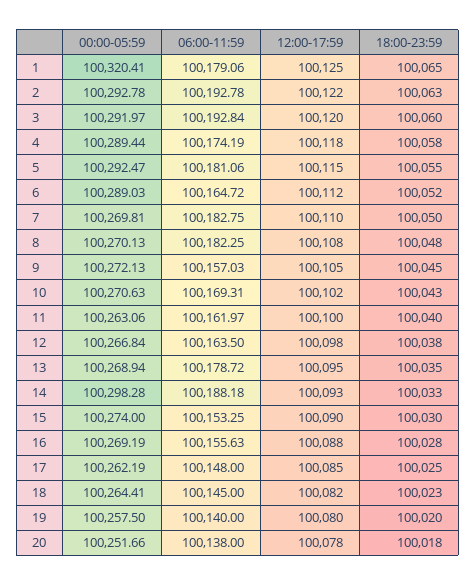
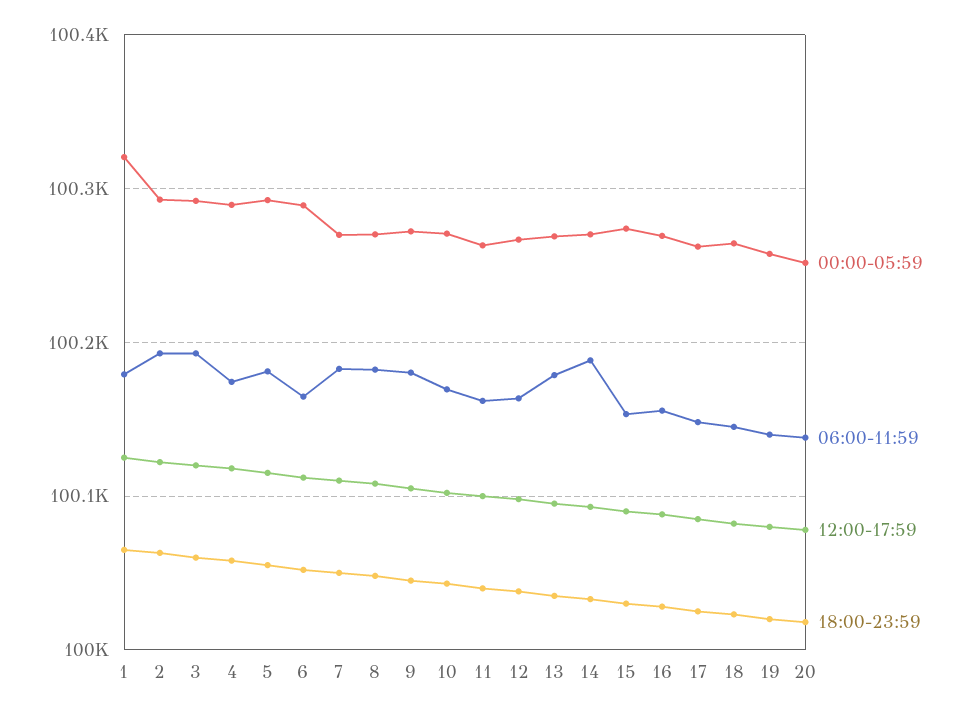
  {
    "00:00-05:59": {
      "1": 100320.41,
      "2": 100292.78,
      "3": 100291.97,
      "4": 100289.44,
      "5": 100292.47,
      "6": 100289.03,
      "7": 100269.81,
      "8": 100270.13,
      "9": 100272.13,
      "10": 100270.63,
      "11": 100263.06,
      "12": 100266.84,
      "13": 100268.94,
-     "14": 100298.28,
+     "14": 100270,
      "15": 100274,
      "16": 100269.19,
      "17": 100262.19,
      "18": 100264.41,
      "19": 100257.5,
      "20": 100251.66
    },
    "06:00-11:59": {
      "1": 100179.06,
      "2": 100192.78,
      "3": 100192.84,
      "4": 100174.19,
      "5": 100181.06,
      "6": 100164.72,
      "7": 100182.75,
      "8": 100182.25,
-     "9": 100157.03,
+     "9": 100180,
      "10": 100169.31,
      "11": 100161.97,
      "12": 100163.5,
      "13": 100178.72,
      "14": 100188.18,
      "15": 100153.25,
      "16": 100155.63,
      "17": 100148,
      "18": 100145,
      "19": 100140,
      "20": 100138
    },
    "12:00-17:59": {
      "1": 100125,
      "2": 100122,
      "3": 100120,
      "4": 100118,
      "5": 100115,
      "6": 100112,
      "7": 100110,
      "8": 100108,
      "9": 100105,
      "10": 100102,
      "11": 100100,
      "12": 100098,
      "13": 100095,
      "14": 100093,
      "15": 100090,
      "16": 100088,
      "17": 100085,
      "18": 100082,
      "19": 100080,
      "20": 100078
    },
    "18:00-23:59": {
      "1": 100065,
      "2": 100063,
      "3": 100060,
      "4": 100058,
      "5": 100055,
      "6": 100052,
      "7": 100050,
      "8": 100048,
      "9": 100045,
      "10": 100043,
      "11": 100040,
      "12": 100038,
      "13": 100035,
      "14": 100033,
      "15": 100030,
      "16": 100028,
      "17": 100025,
      "18": 100023,
      "19": 100020,
      "20": 100018
    }
  }

